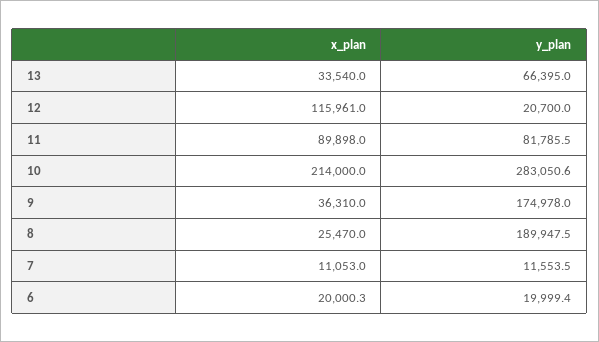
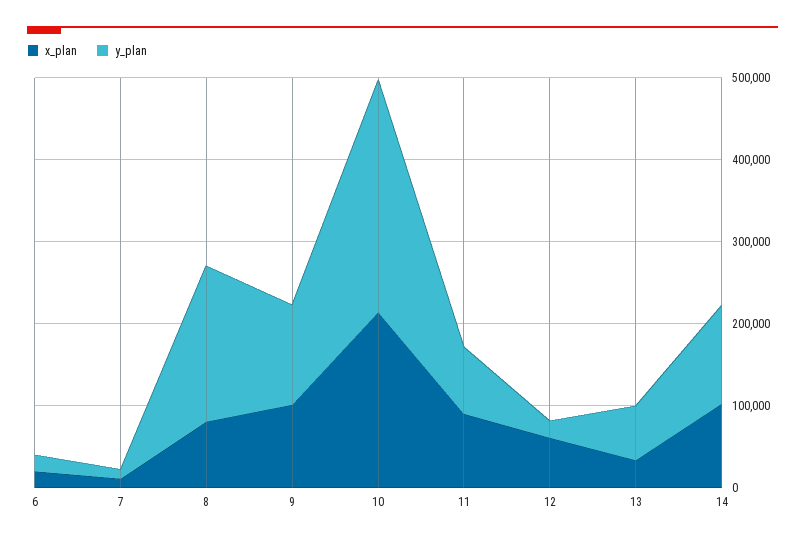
  {
    "x_plan": {
      "13": 33540,
-     "12": 115961,
+     "12": 60000,
      "11": 89898,
      "10": 214000,
-     "9": 36310,
+     "9": 100000,
-     "8": 25470,
+     "8": 80000,
      "7": 11053,
-     "6": 20000.3
+     "6": 20000.3,
+     "14": 100000
    },
    "y_plan": {
      "13": 66395,
      "12": 20700,
      "11": 81785.5,
      "10": 283050.6,
-     "9": 174978,
+     "9": 120000,
      "8": 189947.5,
      "7": 11553.5,
-     "6": 19999.4
+     "6": 19999.4,
+     "14": 120000
    }
  }

